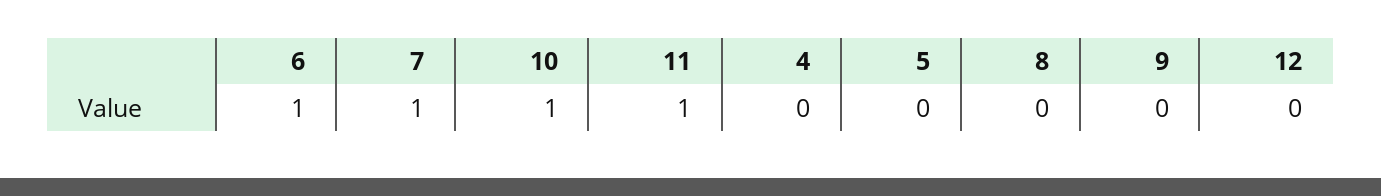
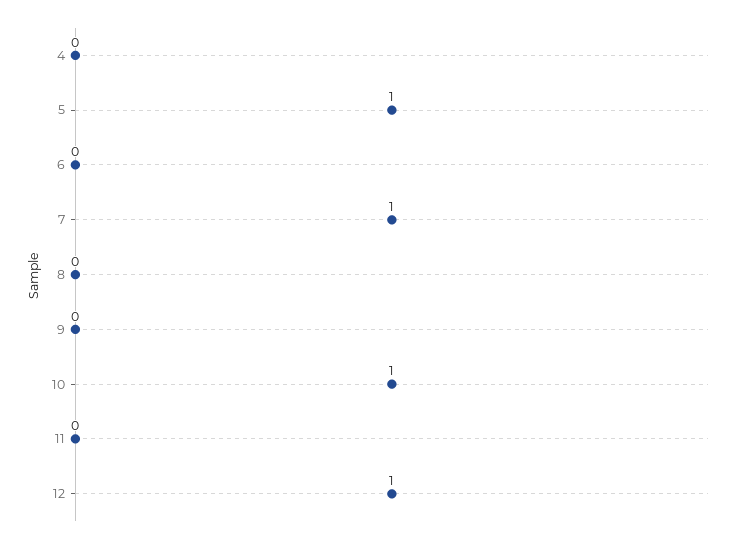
  {
-   "6": 1,
+   "6": 0,
    "7": 1,
    "10": 1,
-   "11": 1,
+   "11": 0,
    "4": 0,
-   "5": 0,
+   "5": 1,
    "8": 0,
    "9": 0,
-   "12": 0
+   "12": 1
  }

